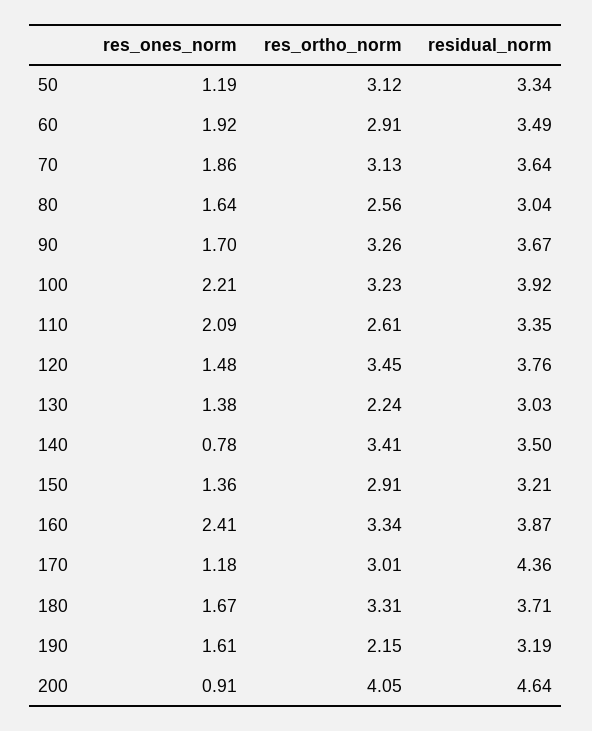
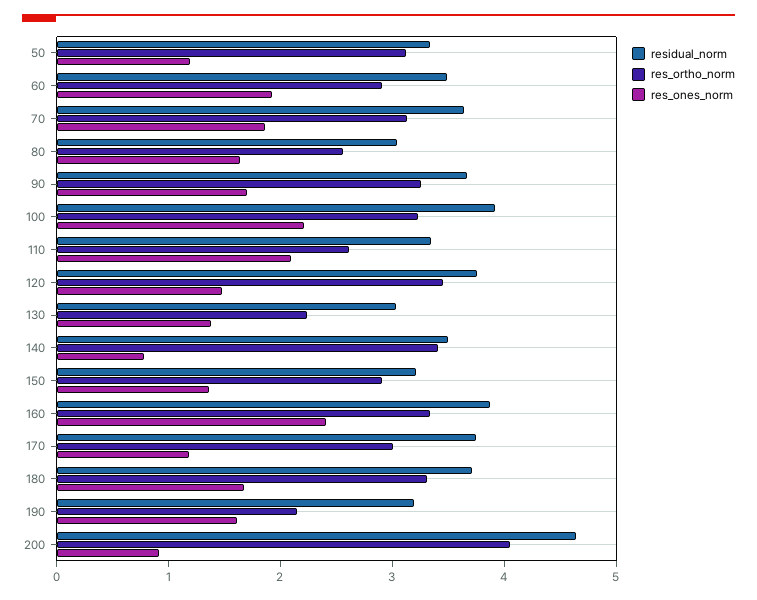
  {
    "res_ones_norm": {
      "50": 1.19,
      "60": 1.92,
      "70": 1.86,
      "80": 1.64,
      "90": 1.7,
      "100": 2.21,
      "110": 2.09,
      "120": 1.48,
      "130": 1.38,
      "140": 0.78,
      "150": 1.36,
      "160": 2.41,
      "170": 1.18,
      "180": 1.67,
      "190": 1.61,
      "200": 0.91
    },
    "res_ortho_norm": {
      "50": 3.12,
      "60": 2.91,
      "70": 3.13,
      "80": 2.56,
      "90": 3.26,
      "100": 3.23,
      "110": 2.61,
      "120": 3.45,
      "130": 2.24,
      "140": 3.41,
      "150": 2.91,
      "160": 3.34,
      "170": 3.01,
      "180": 3.31,
      "190": 2.15,
      "200": 4.05
    },
    "residual_norm": {
      "50": 3.34,
      "60": 3.49,
      "70": 3.64,
      "80": 3.04,
      "90": 3.67,
      "100": 3.92,
      "110": 3.35,
      "120": 3.76,
      "130": 3.03,
      "140": 3.5,
      "150": 3.21,
      "160": 3.87,
-     "170": 4.36,
+     "170": 3.8,
      "180": 3.71,
      "190": 3.19,
      "200": 4.64
    }
  }

